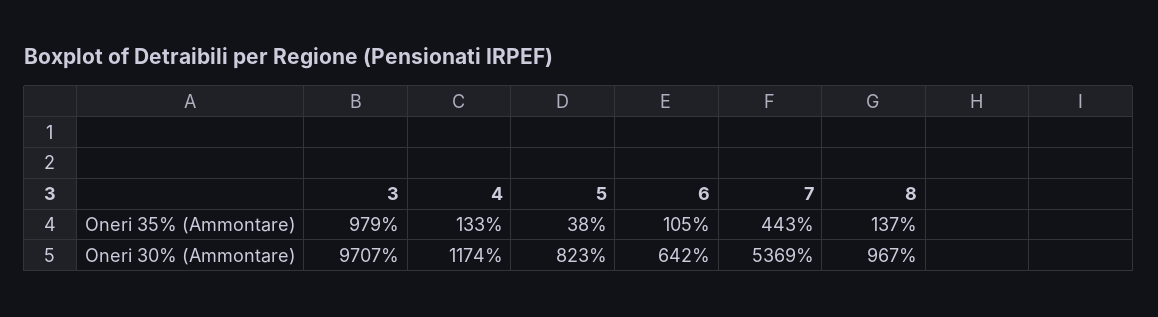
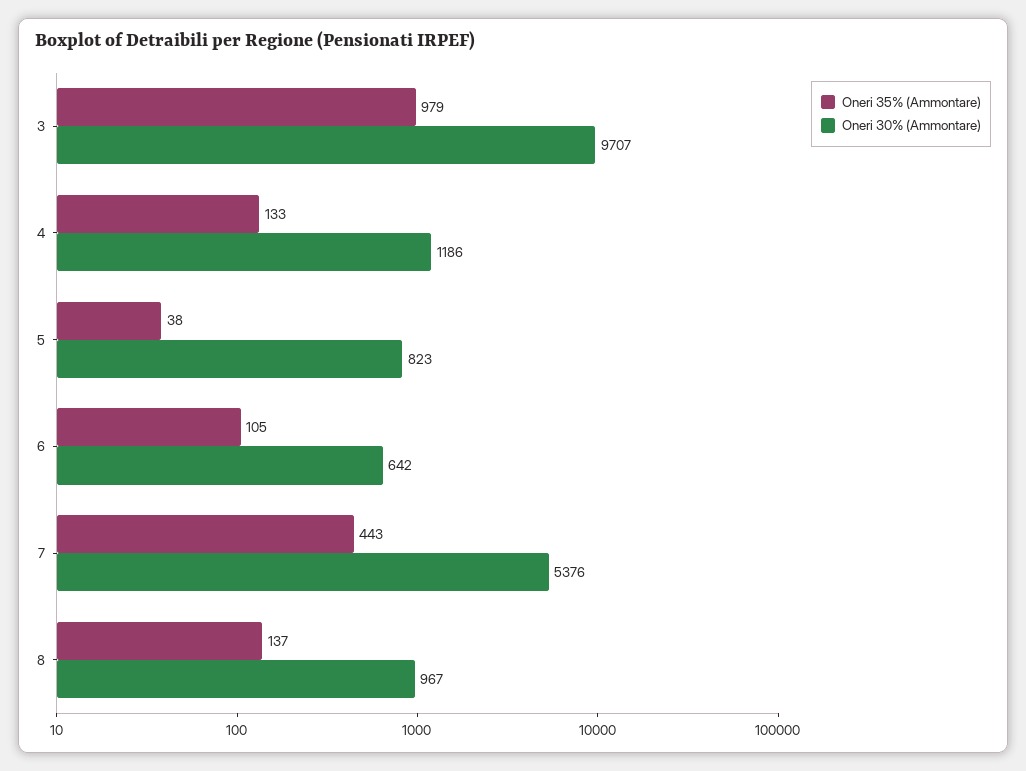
  {
    "Oneri 35% (Ammontare)": {
      "3": 979,
      "4": 133,
      "5": 38,
      "6": 105,
      "7": 443,
      "8": 137
    },
    "Oneri 30% (Ammontare)": {
      "3": 9707,
-     "4": 1174,
+     "4": 1186,
      "5": 823,
      "6": 642,
-     "7": 5369,
+     "7": 5376,
      "8": 967
    }
  }

